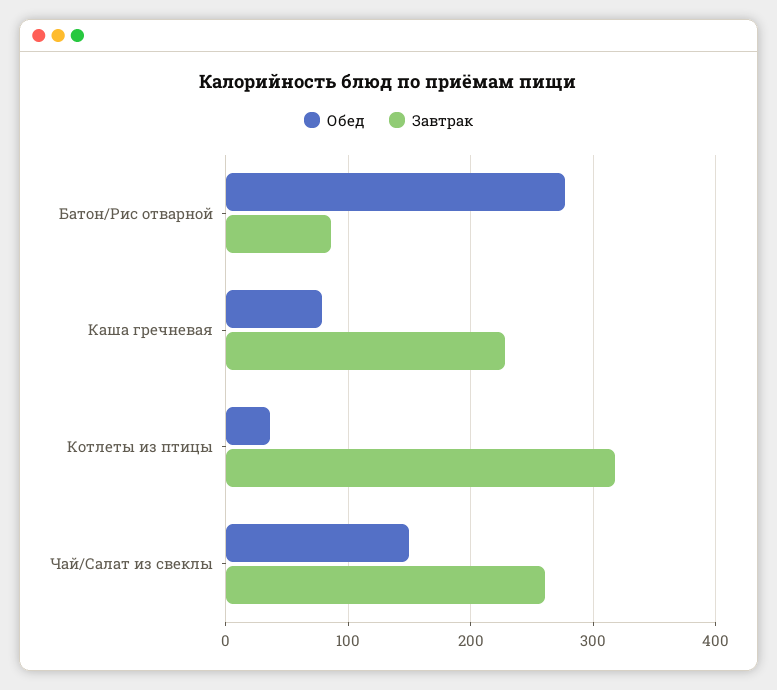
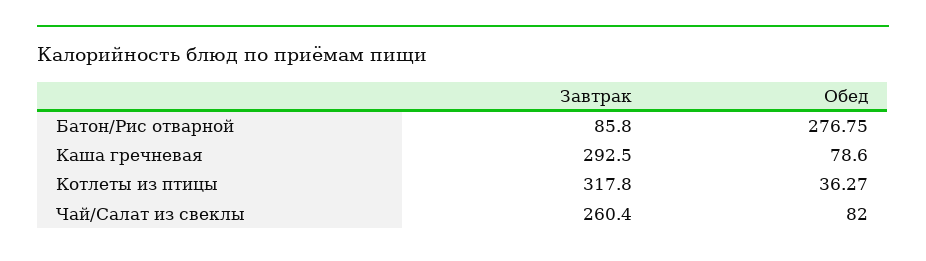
  {
    "Обед": {
      "Батон/Рис отварной": 276.75,
      "Каша гречневая": 78.6,
      "Котлеты из птицы": 36.27,
-     "Чай/Салат из свеклы": 150
+     "Чай/Салат из свеклы": 82
    },
    "Завтрак": {
      "Батон/Рис отварной": 85.8,
-     "Каша гречневая": 230,
+     "Каша гречневая": 292.5,
      "Котлеты из птицы": 317.8,
      "Чай/Салат из свеклы": 260.4
    }
  }

